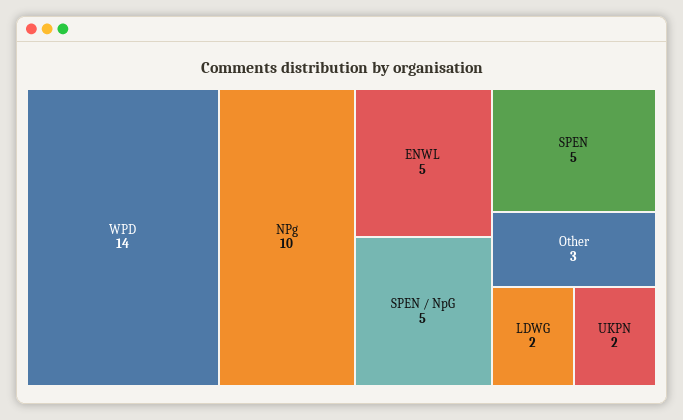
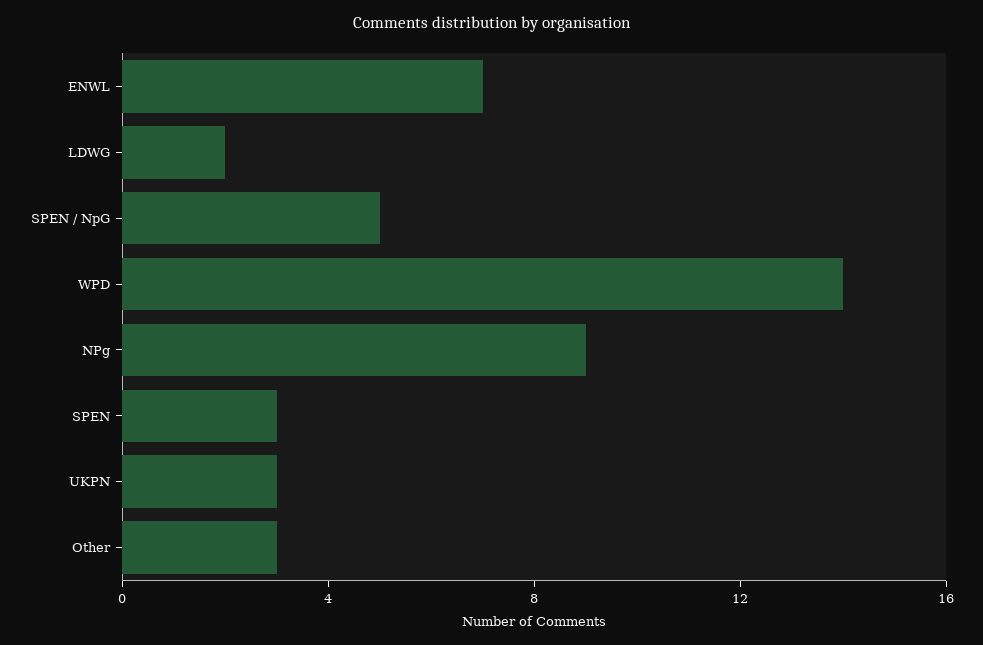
  {
    "WPD": 14,
-   "NPg": 10,
+   "NPg": 9,
-   "ENWL": 5,
+   "ENWL": 7,
    "SPEN / NpG": 5,
-   "SPEN": 5,
+   "SPEN": 3,
    "Other": 3,
    "LDWG": 2,
-   "UKPN": 2
+   "UKPN": 3
  }

